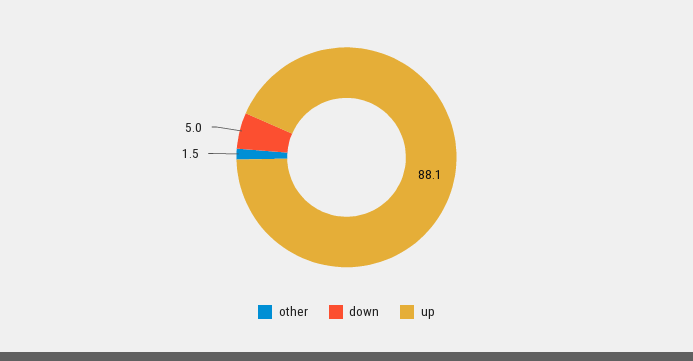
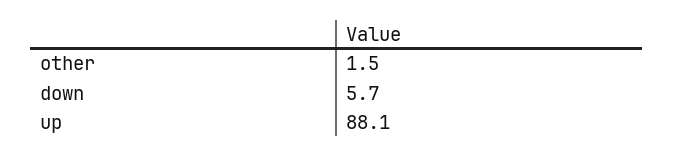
  {
    "other": 1.5,
-   "down": 5,
+   "down": 5.7,
    "up": 88.1
  }

